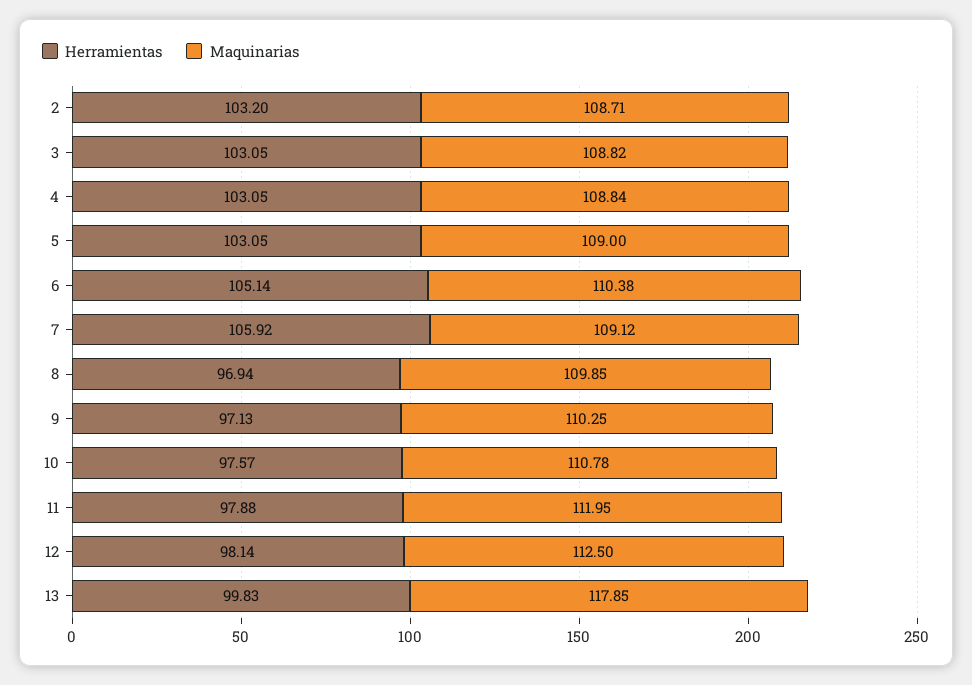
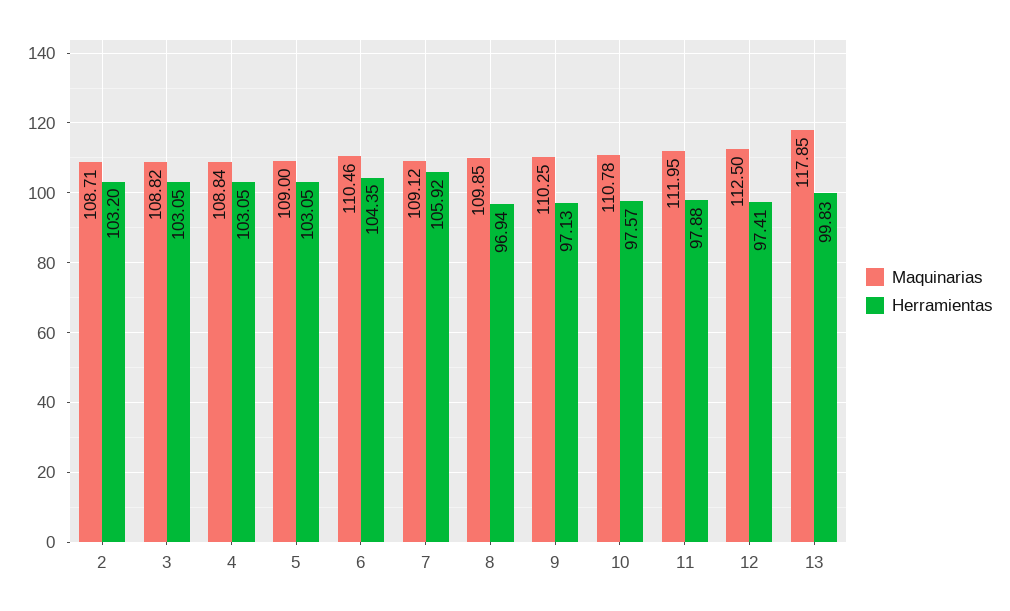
  {
    "Herramientas": {
      "2": 103.2,
      "3": 103.05,
      "4": 103.05,
      "5": 103.05,
-     "6": 105.14,
+     "6": 104.35,
      "7": 105.92,
      "8": 96.94,
      "9": 97.13,
      "10": 97.57,
      "11": 97.88,
-     "12": 98.14,
+     "12": 97.41,
      "13": 99.83
    },
    "Maquinarias": {
      "2": 108.71,
      "3": 108.82,
      "4": 108.84,
      "5": 109,
-     "6": 110.38,
+     "6": 110.46,
      "7": 109.12,
      "8": 109.85,
      "9": 110.25,
      "10": 110.78,
      "11": 111.95,
      "12": 112.5,
      "13": 117.85
    }
  }

